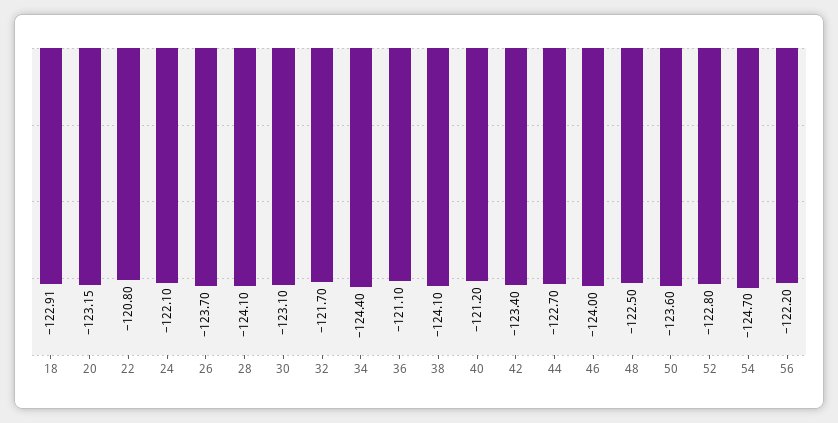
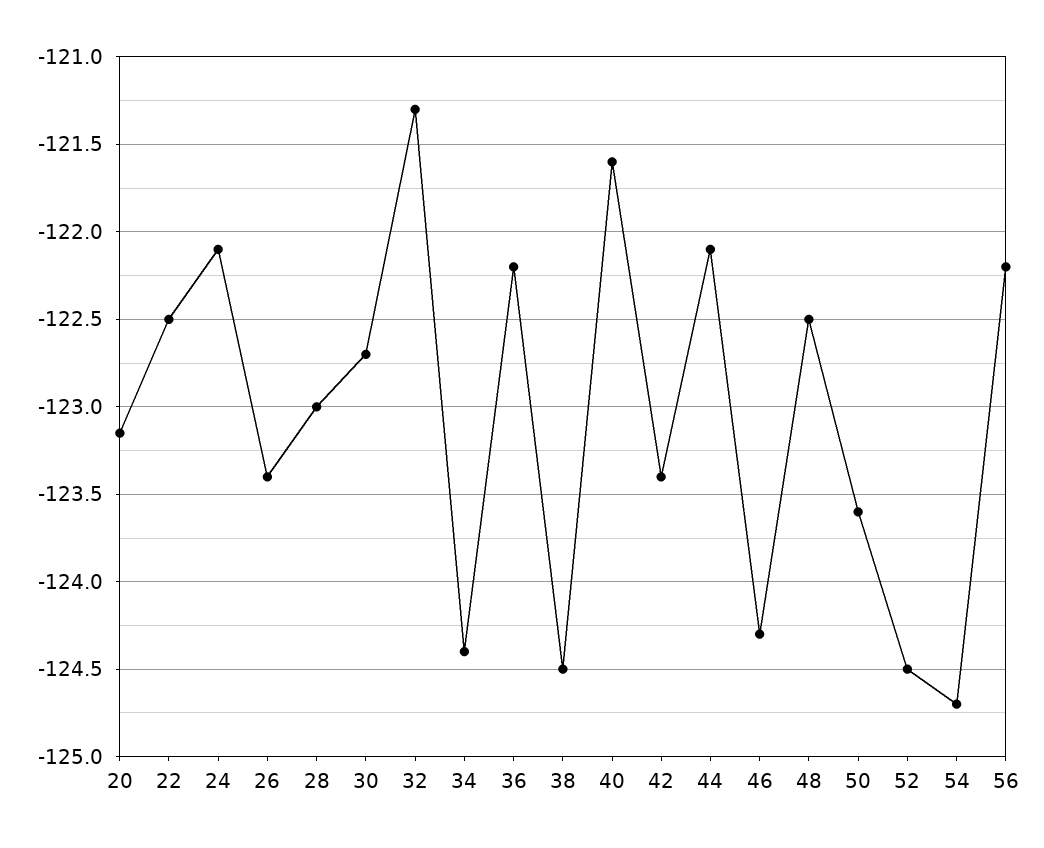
  {
-   "18": -122.91,
    "20": -123.15,
-   "22": -120.8,
+   "22": -122.5,
    "24": -122.1,
-   "26": -123.7,
+   "26": -123.4,
-   "28": -124.1,
+   "28": -123,
-   "30": -123.1,
+   "30": -122.7,
-   "32": -121.7,
+   "32": -121.3,
    "34": -124.4,
-   "36": -121.1,
+   "36": -122.2,
-   "38": -124.1,
+   "38": -124.5,
-   "40": -121.2,
+   "40": -121.6,
    "42": -123.4,
-   "44": -122.7,
+   "44": -122.1,
-   "46": -124,
+   "46": -124.3,
    "48": -122.5,
    "50": -123.6,
-   "52": -122.8,
+   "52": -124.5,
    "54": -124.7,
    "56": -122.2
  }

